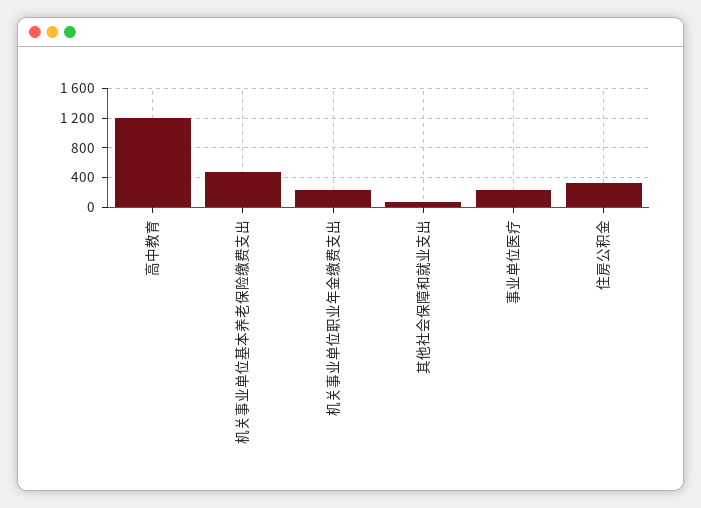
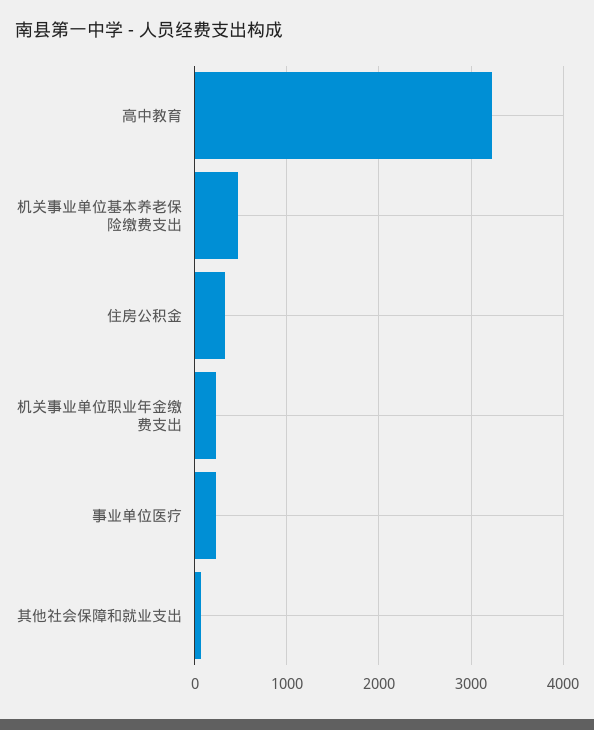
  {
-   "高中教育": 1200,
+   "高中教育": 3200,
    "机关事业单位基本养老保险缴费支出": 500,
    "机关事业单位职业年金缴费支出": 200,
    "其他社会保障和就业支出": 100,
    "事业单位医疗": 200,
    "住房公积金": 300
  }

